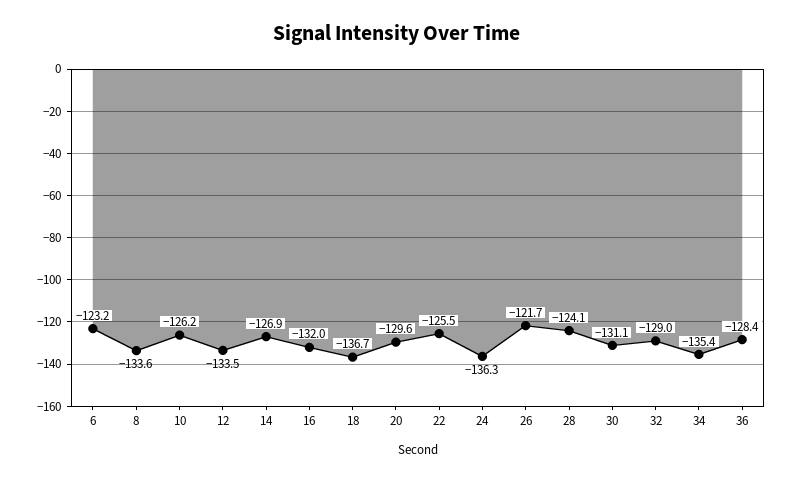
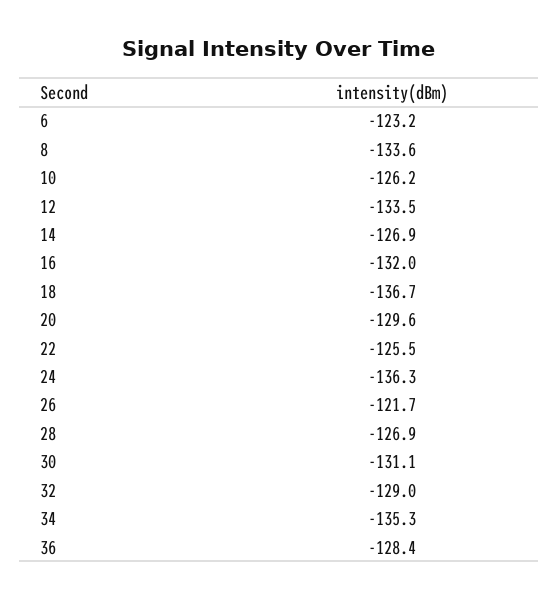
  {
    "6": -123.2,
    "8": -133.6,
    "10": -126.2,
    "12": -133.5,
    "14": -126.9,
    "16": -132,
    "18": -136.7,
    "20": -129.6,
    "22": -125.5,
    "24": -136.3,
    "26": -121.7,
-   "28": -124.1,
+   "28": -126.9,
    "30": -131.1,
    "32": -129,
-   "34": -135.4,
+   "34": -135.3,
    "36": -128.4
  }

